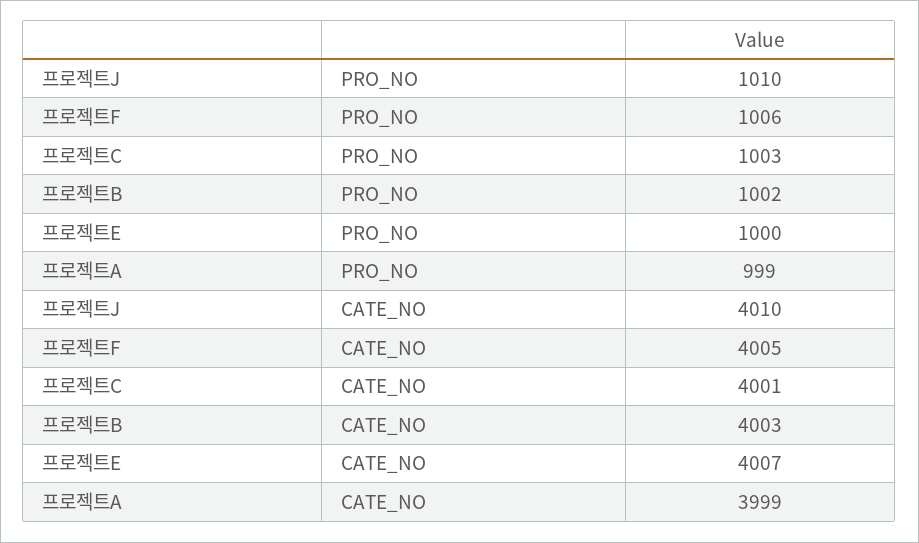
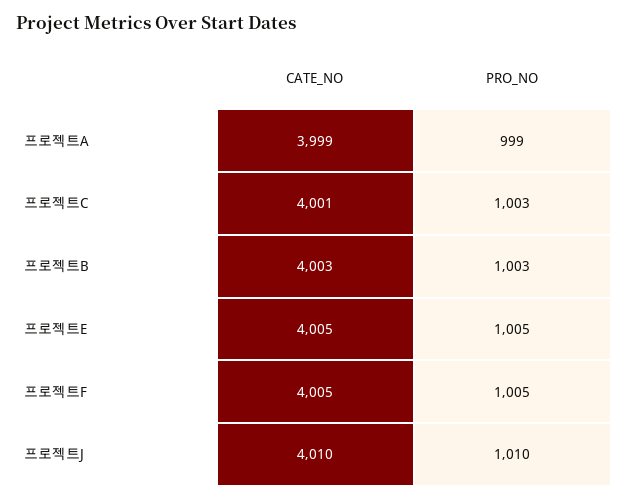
  {
    "프로젝트J": {
      "PRO_NO": 1010,
      "CATE_NO": 4010
    },
    "프로젝트F": {
-     "PRO_NO": 1006,
+     "PRO_NO": 1005,
      "CATE_NO": 4005
    },
    "프로젝트C": {
      "PRO_NO": 1003,
      "CATE_NO": 4001
    },
    "프로젝트B": {
-     "PRO_NO": 1002,
+     "PRO_NO": 1003,
      "CATE_NO": 4003
    },
    "프로젝트E": {
-     "PRO_NO": 1000,
+     "PRO_NO": 1005,
-     "CATE_NO": 4007
+     "CATE_NO": 4005
    },
    "프로젝트A": {
      "PRO_NO": 999,
      "CATE_NO": 3999
    }
  }

